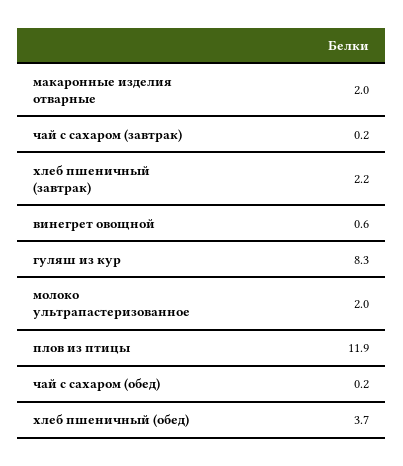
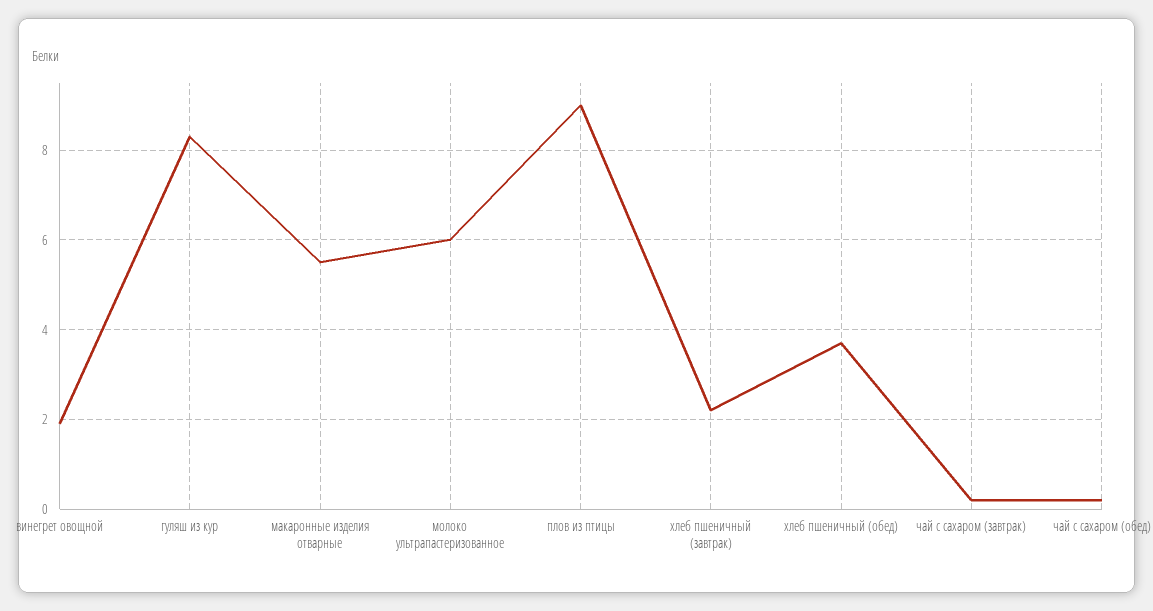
  {
-   "макаронные изделия отварные": 2,
+   "макаронные изделия отварные": 5.5,
    "чай с сахаром (завтрак)": 0.2,
    "хлеб пшеничный (завтрак)": 2.2,
-   "винегрет овощной": 0.6,
+   "винегрет овощной": 2,
    "гуляш из кур": 8.3,
-   "молоко ультрапастеризованное": 2,
+   "молоко ультрапастеризованное": 6,
-   "плов из птицы": 11.9,
+   "плов из птицы": 9,
    "чай с сахаром (обед)": 0.2,
    "хлеб пшеничный (обед)": 3.7
  }

